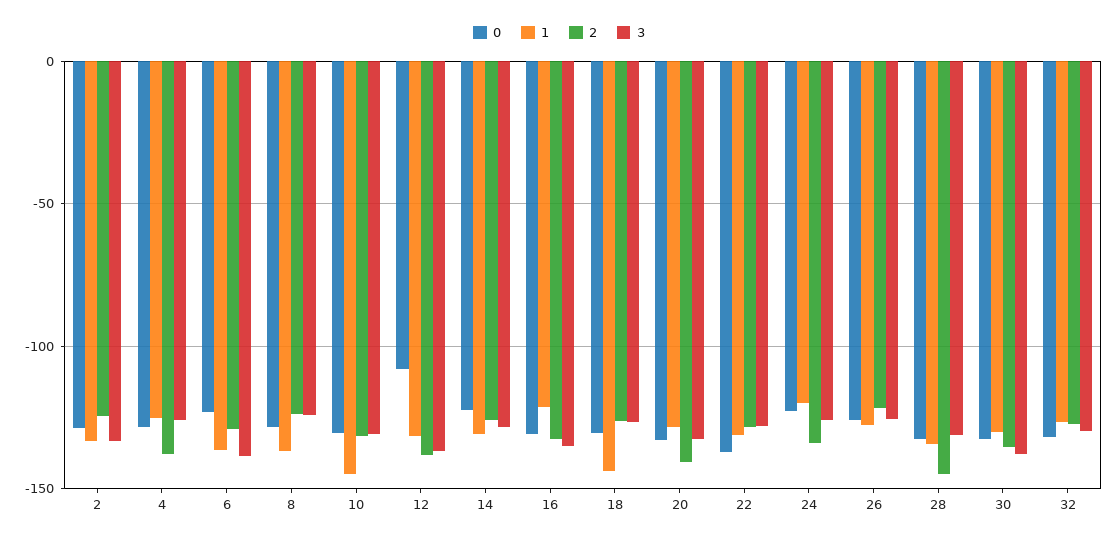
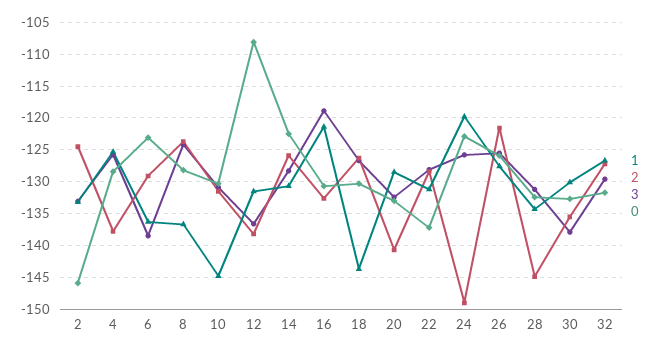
  {
    "0": {
-     "2": -130,
+     "2": -146,
      "4": -128,
      "6": -123,
      "8": -128,
      "10": -130,
      "12": -108,
      "14": -123,
      "16": -131,
      "18": -130,
      "20": -133,
      "22": -137,
      "24": -123,
      "26": -126,
      "28": -132,
      "30": -133,
      "32": -132
    },
    "1": {
      "2": -133,
      "4": -125,
      "6": -136,
      "8": -137,
      "10": -145,
      "12": -132,
      "14": -131,
      "16": -121,
      "18": -144,
      "20": -129,
      "22": -131,
      "24": -120,
      "26": -128,
      "28": -134,
      "30": -130,
      "32": -127
    },
    "2": {
      "2": -125,
      "4": -138,
      "6": -129,
      "8": -124,
      "10": -132,
      "12": -138,
      "14": -126,
      "16": -133,
      "18": -126,
      "20": -141,
      "22": -128,
-     "24": -135,
+     "24": -149,
      "26": -122,
      "28": -145,
      "30": -136,
      "32": -127
    },
    "3": {
      "2": -133,
      "4": -126,
      "6": -139,
      "8": -124,
      "10": -131,
      "12": -137,
      "14": -128,
-     "16": -135,
+     "16": -119,
      "18": -127,
      "20": -132,
      "22": -128,
      "24": -126,
      "26": -126,
      "28": -131,
      "30": -138,
      "32": -130
    }
  }

